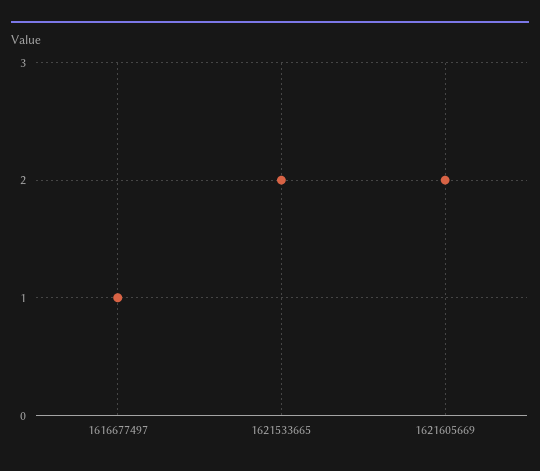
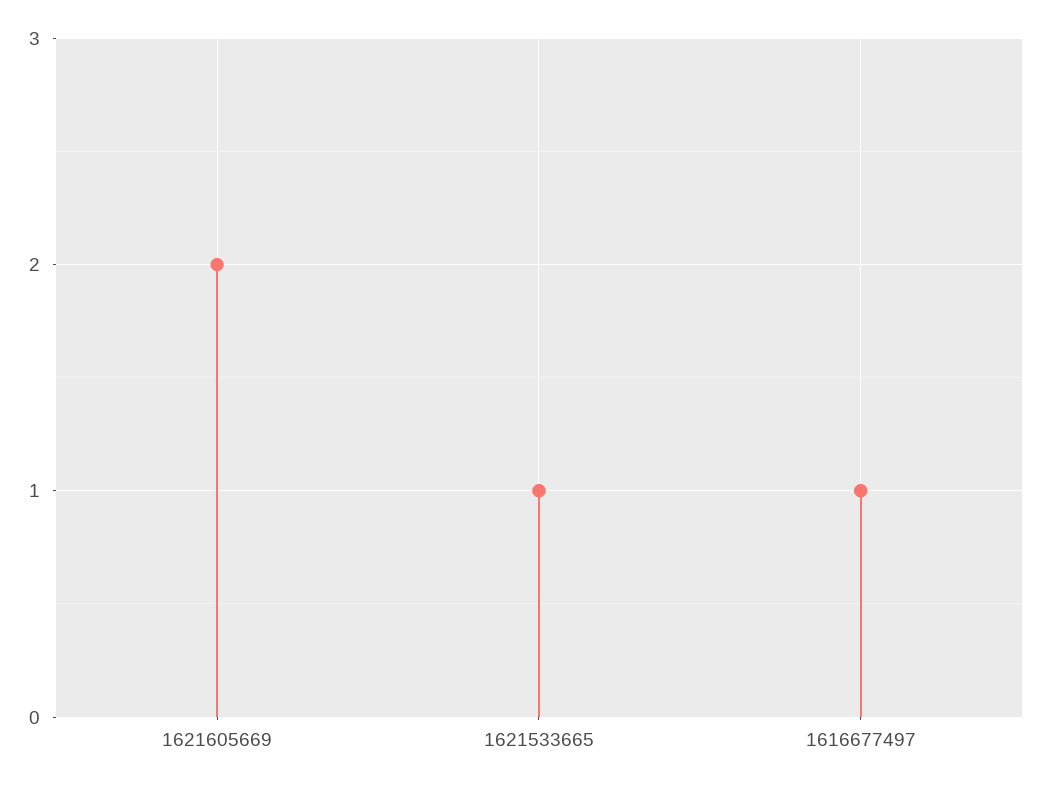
  {
    "1616677497": 1,
-   "1621533665": 2,
+   "1621533665": 1,
    "1621605669": 2
  }

